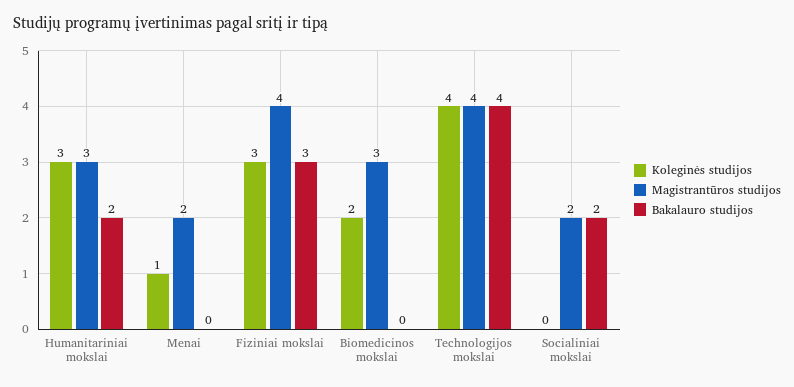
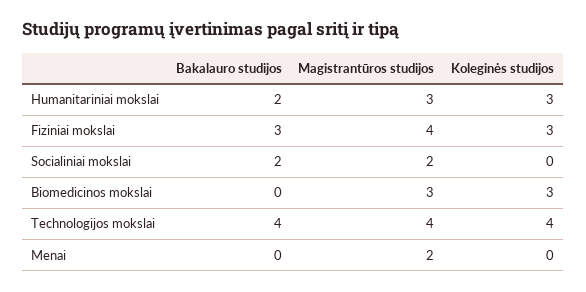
  {
    "Koleginės studijos": {
      "Humanitariniai mokslai": 3,
-     "Menai": 1,
+     "Menai": 0,
      "Fiziniai mokslai": 3,
-     "Biomedicinos mokslai": 2,
+     "Biomedicinos mokslai": 3,
      "Technologijos mokslai": 4,
      "Socialiniai mokslai": 0
    },
    "Magistrantūros studijos": {
      "Humanitariniai mokslai": 3,
      "Menai": 2,
      "Fiziniai mokslai": 4,
      "Biomedicinos mokslai": 3,
      "Technologijos mokslai": 4,
      "Socialiniai mokslai": 2
    },
    "Bakalauro studijos": {
      "Humanitariniai mokslai": 2,
      "Menai": 0,
      "Fiziniai mokslai": 3,
      "Biomedicinos mokslai": 0,
      "Technologijos mokslai": 4,
      "Socialiniai mokslai": 2
    }
  }

